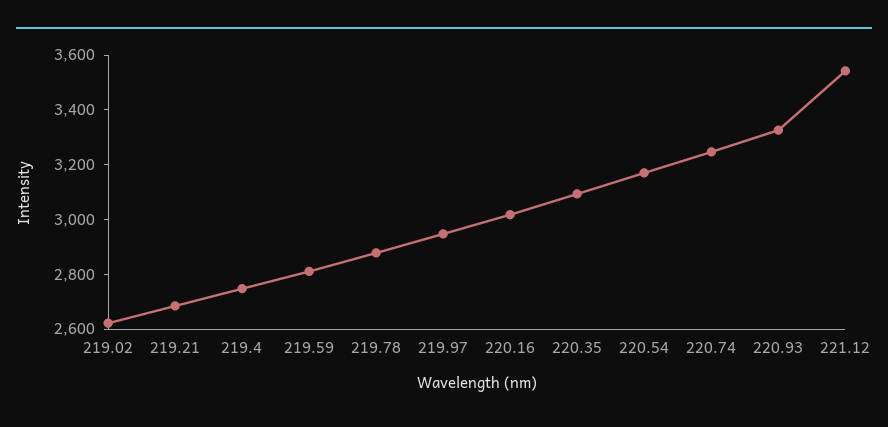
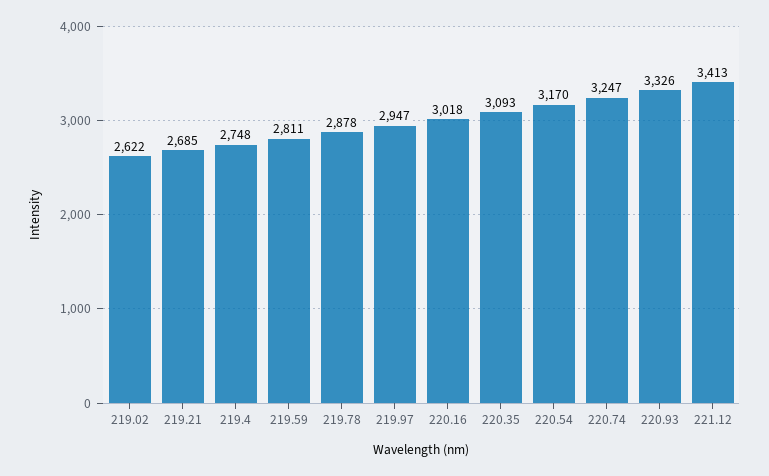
  {
    "219.02": 2622,
    "219.21": 2685,
    "219.4": 2748,
    "219.59": 2811,
    "219.78": 2878,
    "219.97": 2947,
    "220.16": 3018,
    "220.35": 3093,
    "220.54": 3170,
    "220.74": 3247,
    "220.93": 3326,
-   "221.12": 3550
+   "221.12": 3413
  }

